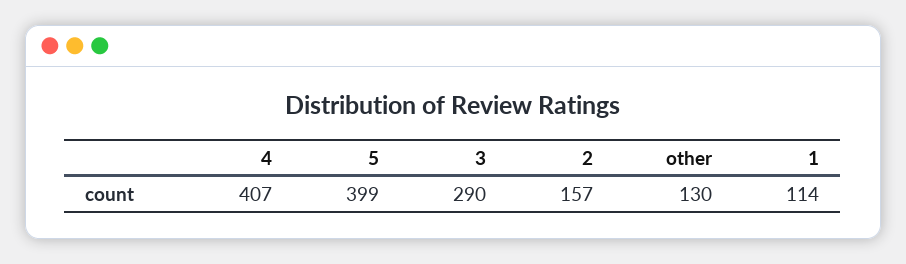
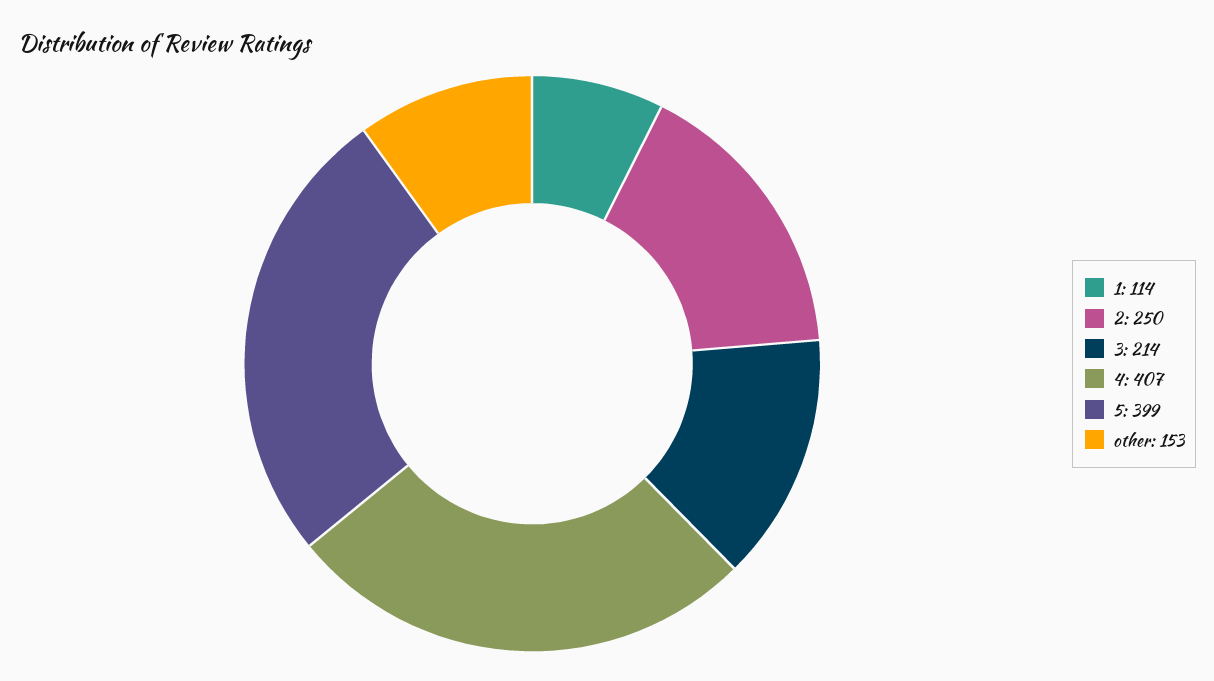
  {
    "4": 407,
    "5": 399,
-   "3": 290,
+   "3": 214,
-   "2": 157,
+   "2": 250,
-   "other": 130,
+   "other": 153,
    "1": 114
  }

